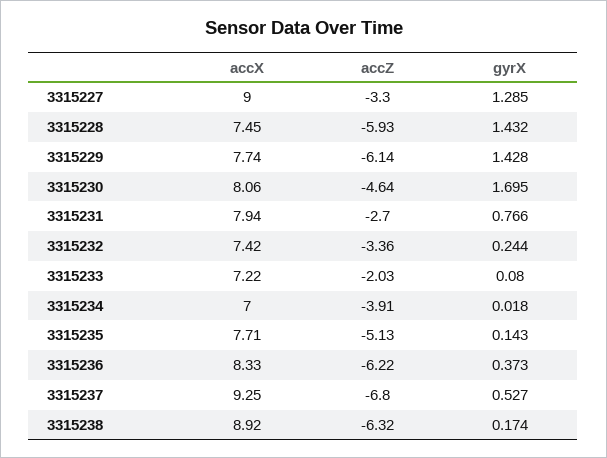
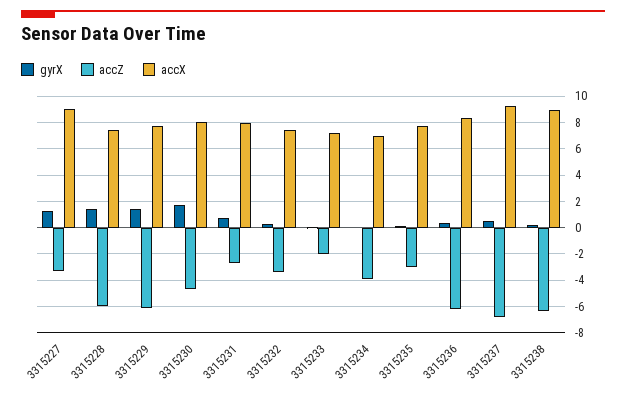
  {
    "accX": {
      "3315227": 9,
      "3315228": 7.45,
      "3315229": 7.74,
      "3315230": 8.06,
      "3315231": 7.94,
      "3315232": 7.42,
      "3315233": 7.22,
      "3315234": 7,
      "3315235": 7.71,
      "3315236": 8.33,
      "3315237": 9.25,
      "3315238": 8.92
    },
    "accZ": {
      "3315227": -3.3,
      "3315228": -5.93,
      "3315229": -6.14,
      "3315230": -4.64,
      "3315231": -2.7,
      "3315232": -3.36,
      "3315233": -2.03,
      "3315234": -3.91,
-     "3315235": -5.13,
+     "3315235": -3,
      "3315236": -6.22,
      "3315237": -6.8,
      "3315238": -6.32
    },
    "gyrX": {
      "3315227": 1.285,
      "3315228": 1.432,
      "3315229": 1.428,
      "3315230": 1.695,
      "3315231": 0.766,
      "3315232": 0.244,
      "3315233": 0.08,
      "3315234": 0.018,
      "3315235": 0.143,
      "3315236": 0.373,
      "3315237": 0.527,
      "3315238": 0.174
    }
  }

